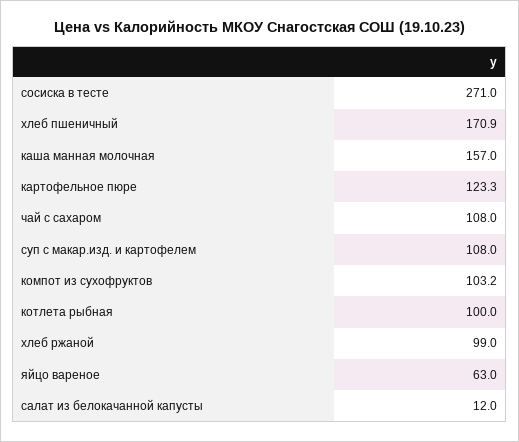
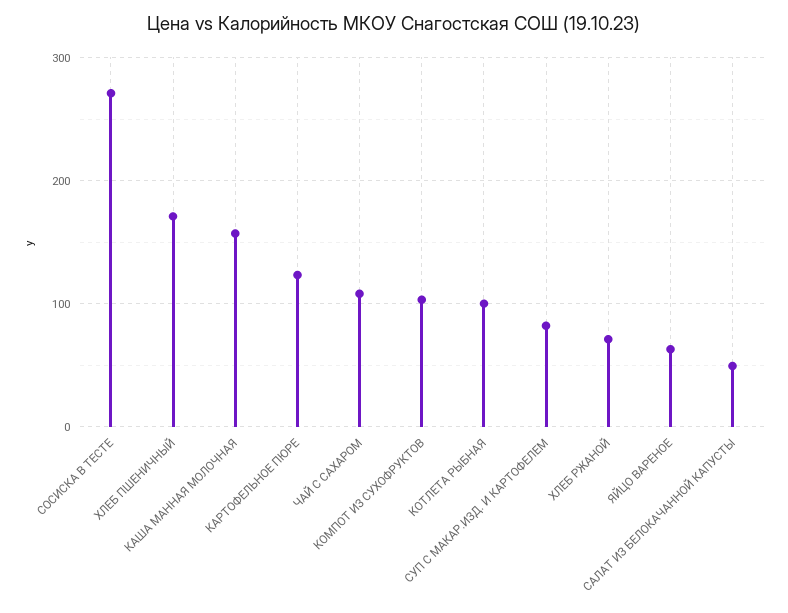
  {
    "сосиска в тесте": 271,
    "хлеб пшеничный": 170.9,
    "каша манная молочная": 157,
    "картофельное пюре": 123.3,
    "чай с сахаром": 108,
-   "суп с макар.изд. и картофелем": 108,
+   "суп с макар.изд. и картофелем": 80,
    "компот из сухофруктов": 103.2,
    "котлета рыбная": 100,
-   "хлеб ржаной": 99,
+   "хлеб ржаной": 70,
    "яйцо вареное": 63,
-   "салат из белокачанной капусты": 12
+   "салат из белокачанной капусты": 50
  }

